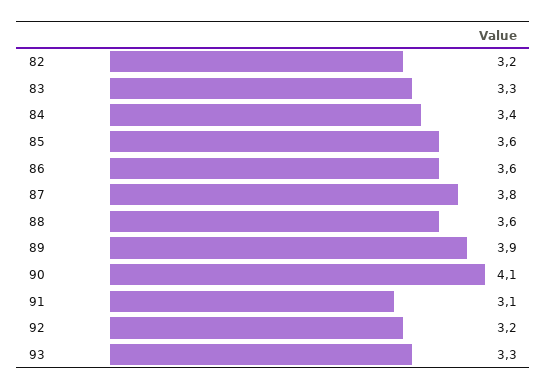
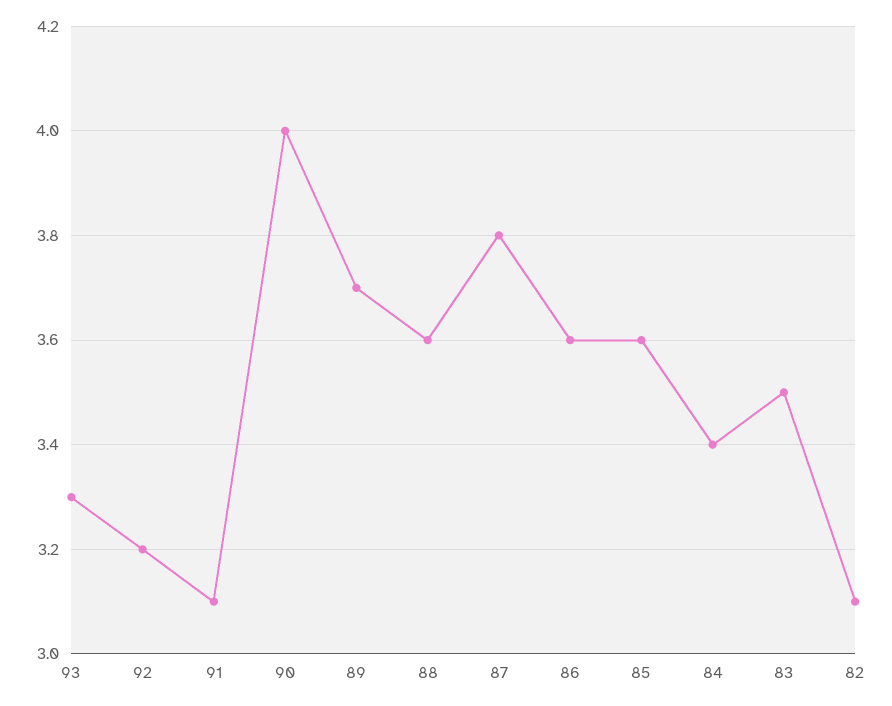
  {
-   "82": 3.2,
+   "82": 3.1,
-   "83": 3.3,
+   "83": 3.5,
    "84": 3.4,
    "85": 3.6,
    "86": 3.6,
    "87": 3.8,
    "88": 3.6,
-   "89": 3.9,
+   "89": 3.7,
-   "90": 4.1,
+   "90": 4,
    "91": 3.1,
    "92": 3.2,
    "93": 3.3
  }

